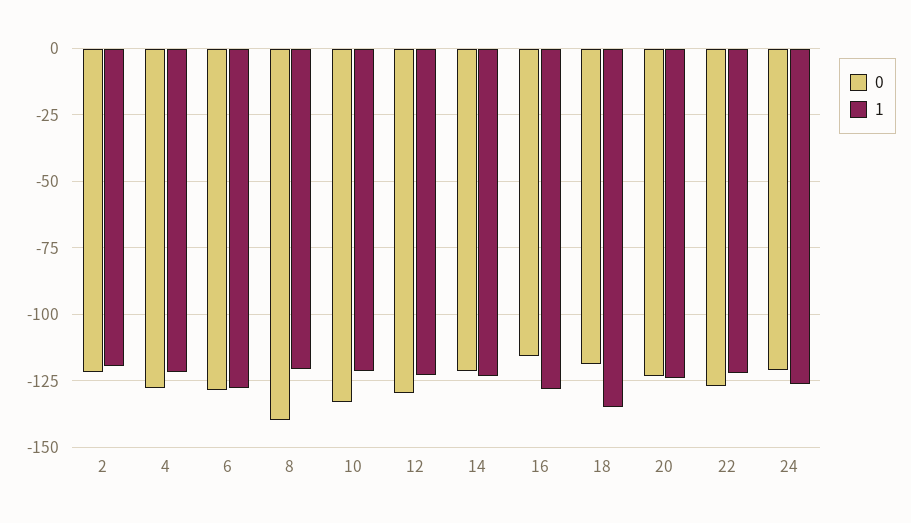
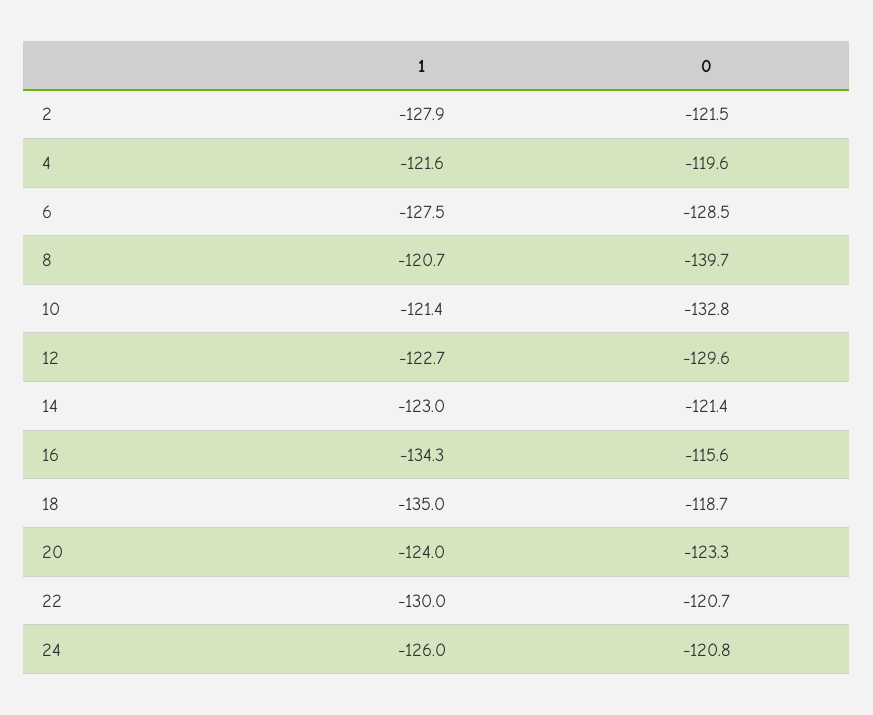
  {
    "0": {
      "2": -121.5,
-     "4": -127.5,
+     "4": -119.6,
      "6": -128.5,
      "8": -139.7,
      "10": -132.8,
      "12": -129.6,
      "14": -121.4,
      "16": -115.6,
      "18": -118.7,
      "20": -123.3,
-     "22": -127.5,
+     "22": -120.7,
      "24": -120.8
    },
    "1": {
-     "2": -120,
+     "2": -127.9,
      "4": -121.6,
      "6": -127.5,
      "8": -120.7,
      "10": -121.4,
      "12": -122.7,
      "14": -123,
-     "16": -127.5,
+     "16": -134.3,
      "18": -135,
      "20": -124,
-     "22": -122.5,
+     "22": -130,
      "24": -126
    }
  }

